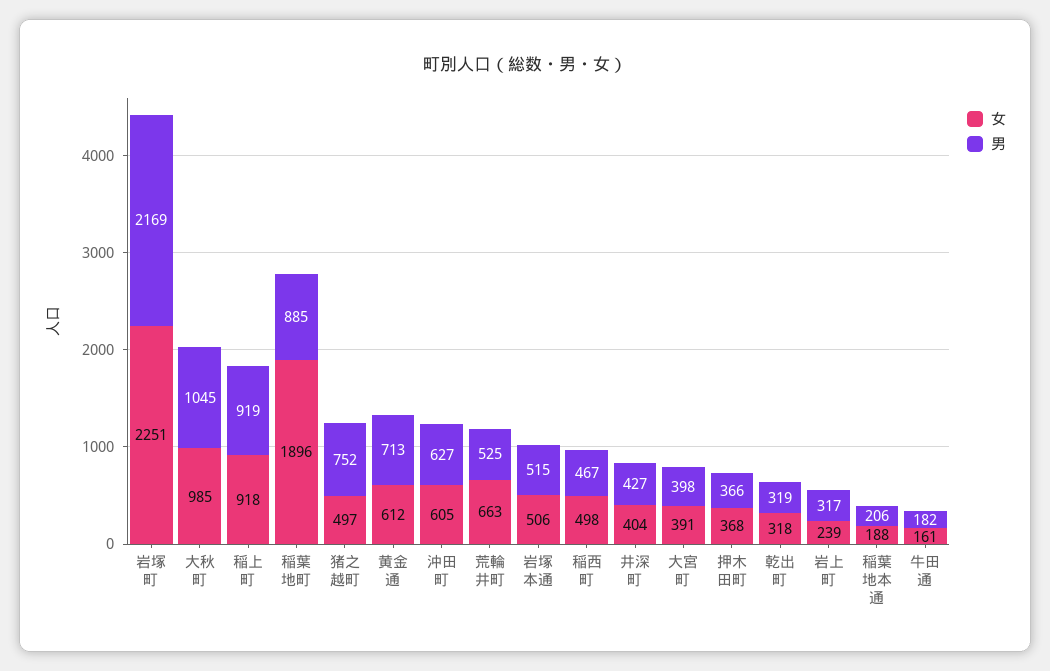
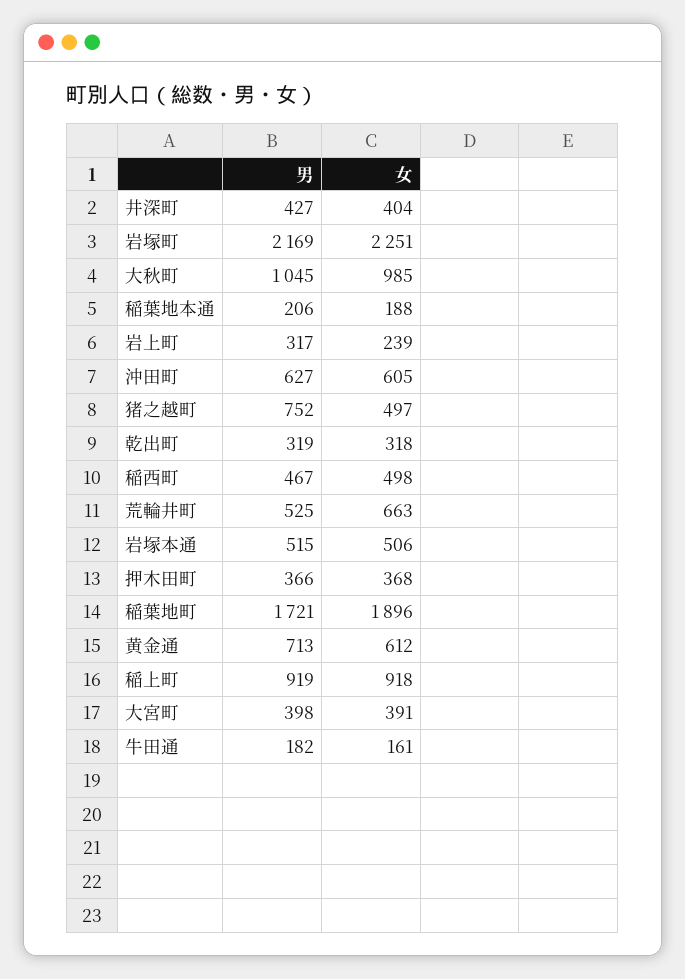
  {
    "女": {
      "岩塚町": 2251,
      "大秋町": 985,
      "稲上町": 918,
      "稲葉地町": 1896,
      "猪之越町": 497,
      "黄金通": 612,
      "沖田町": 605,
      "荒輪井町": 663,
      "岩塚本通": 506,
      "稲西町": 498,
      "井深町": 404,
      "大宮町": 391,
      "押木田町": 368,
      "乾出町": 318,
      "岩上町": 239,
      "稲葉地本通": 188,
      "牛田通": 161
    },
    "男": {
      "岩塚町": 2169,
      "大秋町": 1045,
      "稲上町": 919,
-     "稲葉地町": 885,
+     "稲葉地町": 1721,
      "猪之越町": 752,
      "黄金通": 713,
      "沖田町": 627,
      "荒輪井町": 525,
      "岩塚本通": 515,
      "稲西町": 467,
      "井深町": 427,
      "大宮町": 398,
      "押木田町": 366,
      "乾出町": 319,
      "岩上町": 317,
      "稲葉地本通": 206,
      "牛田通": 182
    }
  }

